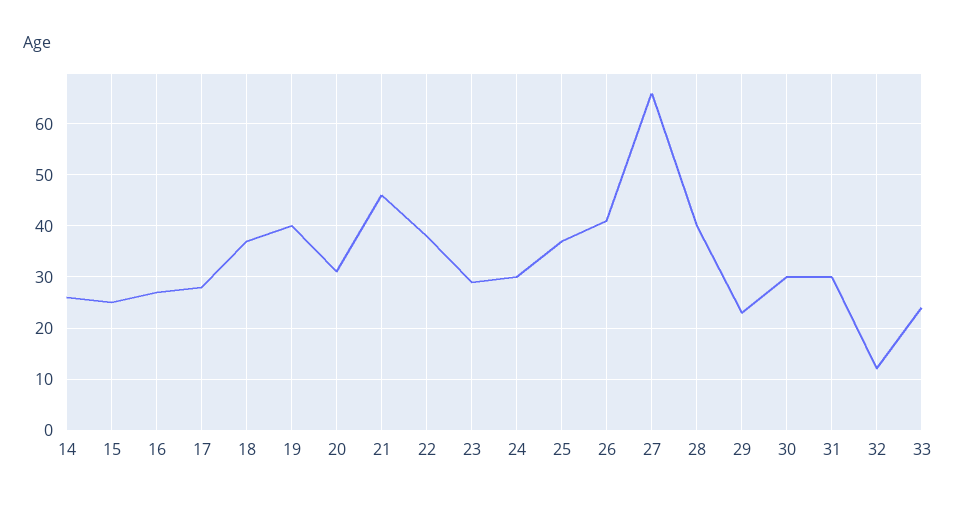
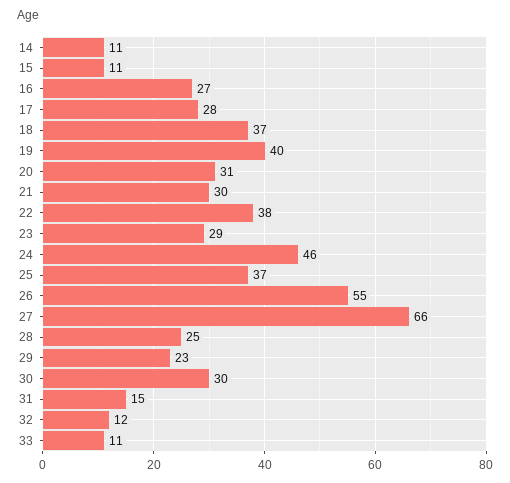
  {
-   "14": 25,
+   "14": 11,
-   "15": 25,
+   "15": 11,
    "16": 27,
    "17": 28,
    "18": 37,
    "19": 40,
    "20": 31,
-   "21": 45,
+   "21": 30,
    "22": 38,
    "23": 29,
-   "24": 30,
+   "24": 46,
    "25": 37,
-   "26": 40,
+   "26": 55,
    "27": 66,
-   "28": 40,
+   "28": 25,
    "29": 23,
    "30": 30,
-   "31": 30,
+   "31": 15,
    "32": 12,
-   "33": 25
+   "33": 11
  }

